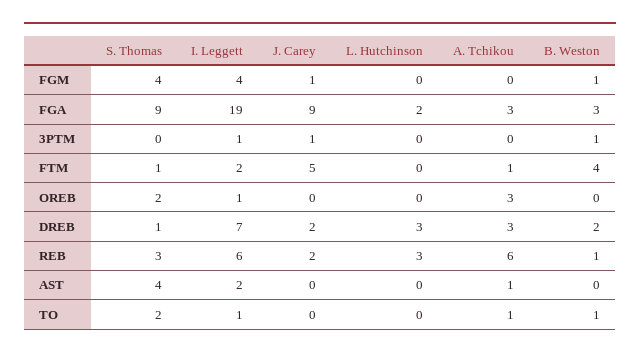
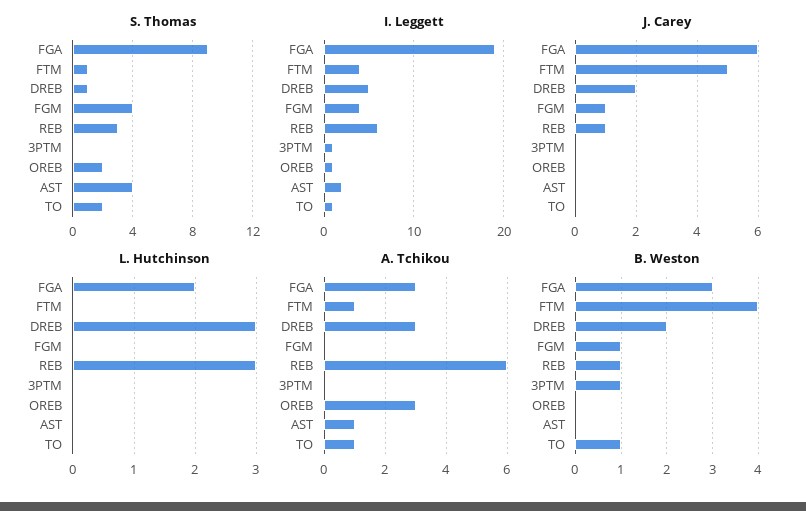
  {
    "S. Thomas": {
      "FGM": 4,
      "FGA": 9,
      "3PTM": 0,
      "FTM": 1,
      "OREB": 2,
      "DREB": 1,
      "REB": 3,
      "AST": 4,
      "TO": 2
    },
    "I. Leggett": {
      "FGM": 4,
      "FGA": 19,
      "3PTM": 1,
-     "FTM": 2,
+     "FTM": 4,
      "OREB": 1,
-     "DREB": 7,
+     "DREB": 5,
      "REB": 6,
      "AST": 2,
      "TO": 1
    },
    "J. Carey": {
      "FGM": 1,
-     "FGA": 9,
+     "FGA": 6,
-     "3PTM": 1,
+     "3PTM": 0,
      "FTM": 5,
      "OREB": 0,
      "DREB": 2,
-     "REB": 2,
+     "REB": 1,
      "AST": 0,
      "TO": 0
    },
    "L. Hutchinson": {
      "FGM": 0,
      "FGA": 2,
      "3PTM": 0,
      "FTM": 0,
      "OREB": 0,
      "DREB": 3,
      "REB": 3,
      "AST": 0,
      "TO": 0
    },
    "A. Tchikou": {
      "FGM": 0,
      "FGA": 3,
      "3PTM": 0,
      "FTM": 1,
      "OREB": 3,
      "DREB": 3,
      "REB": 6,
      "AST": 1,
      "TO": 1
    },
    "B. Weston": {
      "FGM": 1,
      "FGA": 3,
      "3PTM": 1,
      "FTM": 4,
      "OREB": 0,
      "DREB": 2,
      "REB": 1,
      "AST": 0,
      "TO": 1
    }
  }

